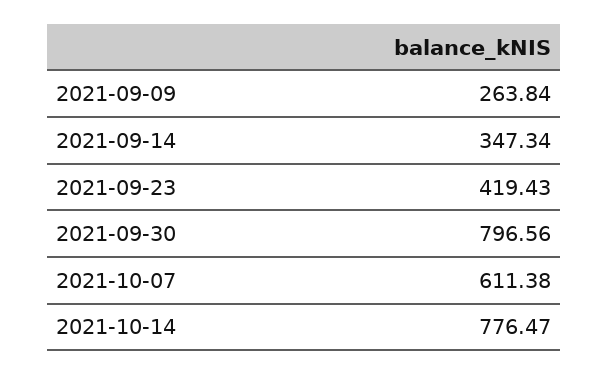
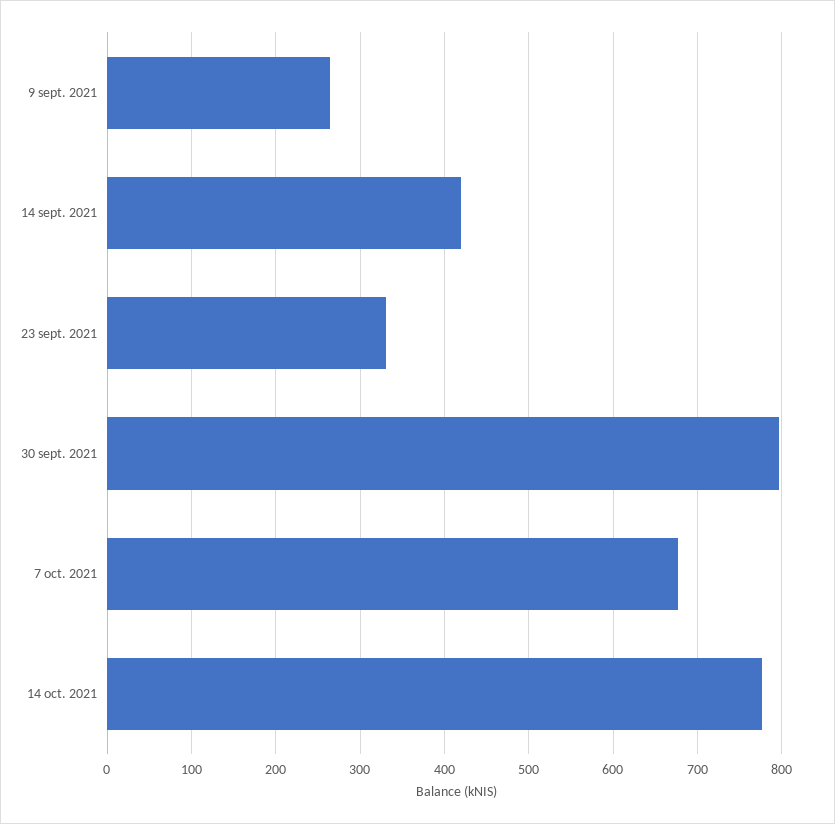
  {
    "2021-09-09": 263.84,
-   "2021-09-14": 347.34,
+   "2021-09-14": 420,
-   "2021-09-23": 419.43,
+   "2021-09-23": 330,
    "2021-09-30": 796.56,
-   "2021-10-07": 611.38,
+   "2021-10-07": 680,
    "2021-10-14": 776.47
  }

